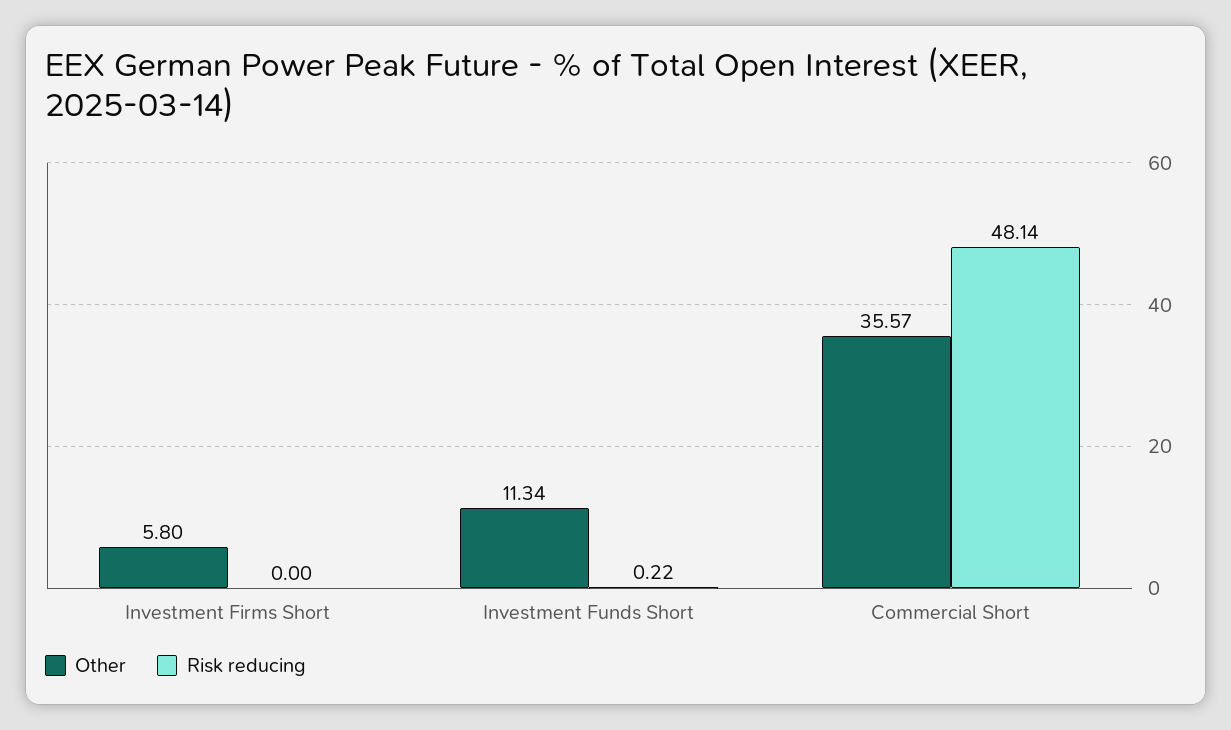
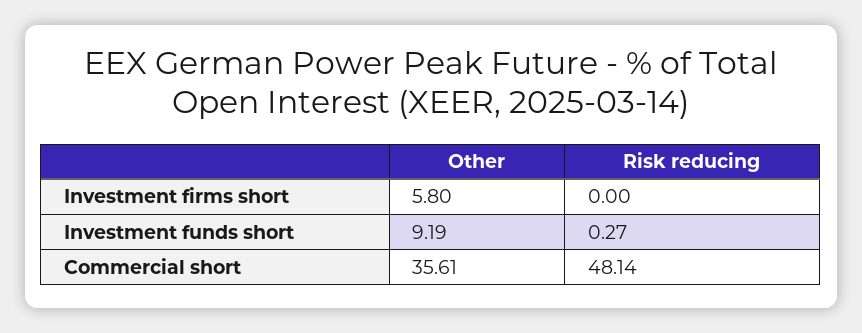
  {
    "Other": {
      "Investment Firms Short": 5.8,
-     "Investment Funds Short": 11.34,
+     "Investment Funds Short": 9.19,
-     "Commercial Short": 35.57
+     "Commercial Short": 35.61
    },
    "Risk reducing": {
      "Investment Firms Short": 0,
-     "Investment Funds Short": 0.22,
+     "Investment Funds Short": 0.27,
      "Commercial Short": 48.14
    }
  }

